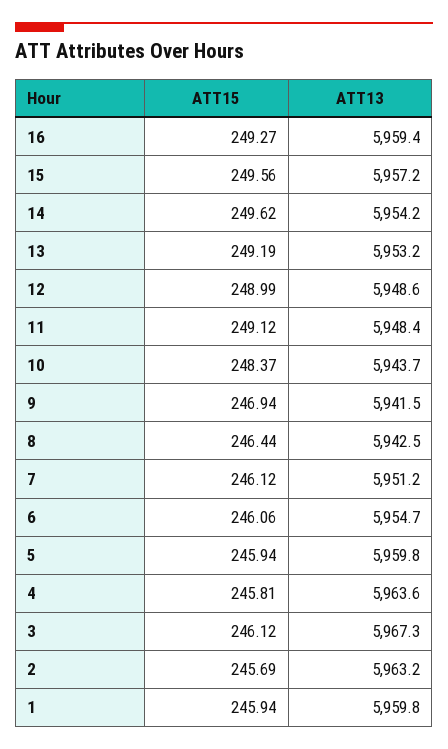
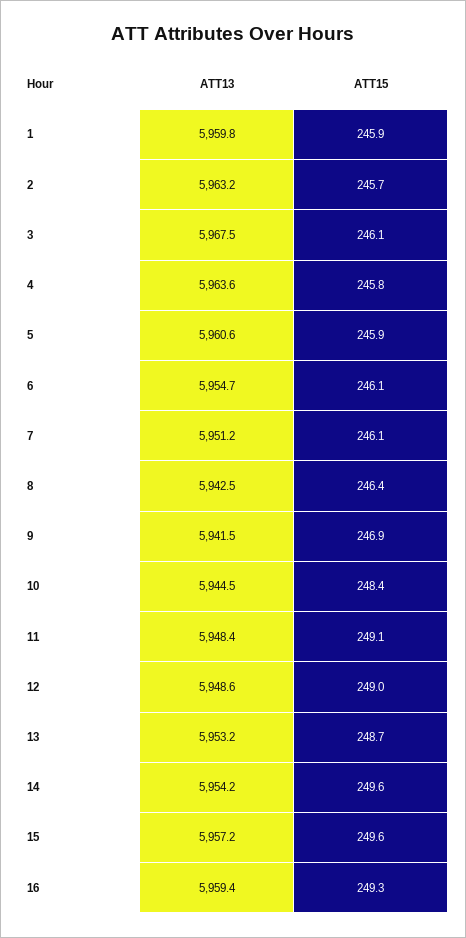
  {
    "ATT15": {
      "16": 249.27,
      "15": 249.56,
      "14": 249.62,
-     "13": 249.19,
+     "13": 248.7,
      "12": 248.99,
      "11": 249.12,
      "10": 248.37,
      "9": 246.94,
      "8": 246.44,
      "7": 246.12,
      "6": 246.06,
      "5": 245.94,
      "4": 245.81,
      "3": 246.12,
      "2": 245.69,
      "1": 245.94
    },
    "ATT13": {
      "16": 5959.4,
      "15": 5957.2,
      "14": 5954.2,
      "13": 5953.2,
      "12": 5948.6,
      "11": 5948.4,
-     "10": 5943.7,
+     "10": 5944.5,
      "9": 5941.5,
      "8": 5942.5,
      "7": 5951.2,
      "6": 5954.7,
-     "5": 5959.8,
+     "5": 5960.6,
      "4": 5963.6,
-     "3": 5967.3,
+     "3": 5967.5,
      "2": 5963.2,
      "1": 5959.8
    }
  }

